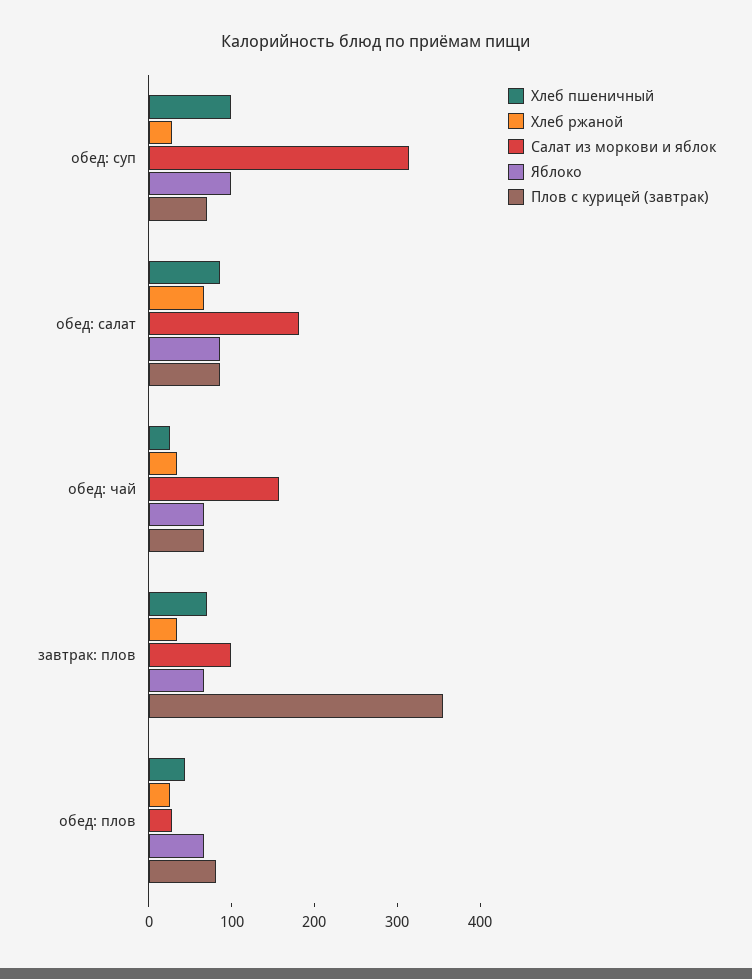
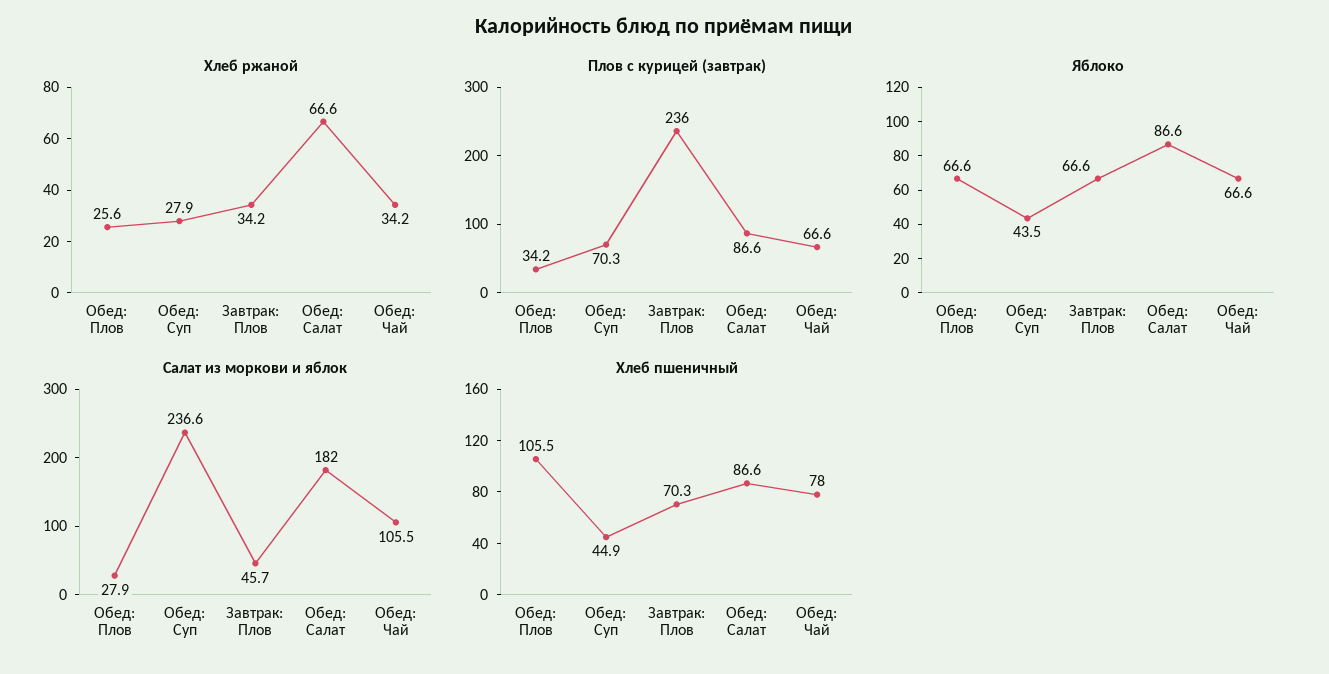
  {
    "Хлеб пшеничный": {
-     "обед: суп": 100,
+     "обед: суп": 44.9,
      "обед: салат": 86.6,
-     "обед: чай": 20,
+     "обед: чай": 78,
      "завтрак: плов": 70.3,
-     "обед: плов": 40
+     "обед: плов": 105.5
    },
    "Хлеб ржаной": {
      "обед: суп": 27.9,
      "обед: салат": 66.6,
      "обед: чай": 34.2,
      "завтрак: плов": 34.2,
      "обед: плов": 25.6
    },
    "Салат из моркови и яблок": {
-     "обед: суп": 320,
+     "обед: суп": 236.6,
      "обед: салат": 182,
-     "обед: чай": 160,
+     "обед: чай": 105.5,
-     "завтрак: плов": 100,
+     "завтрак: плов": 45.7,
      "обед: плов": 27.9
    },
    "Яблоко": {
-     "обед: суп": 100,
+     "обед: суп": 43.5,
      "обед: салат": 86.6,
      "обед: чай": 66.6,
      "завтрак: плов": 66.6,
      "обед: плов": 66.6
    },
    "Плов с курицей (завтрак)": {
      "обед: суп": 70.3,
      "обед: салат": 86.6,
      "обед: чай": 66.6,
-     "завтрак: плов": 360,
+     "завтрак: плов": 236,
-     "обед: плов": 80
+     "обед: плов": 34.2
    }
  }

